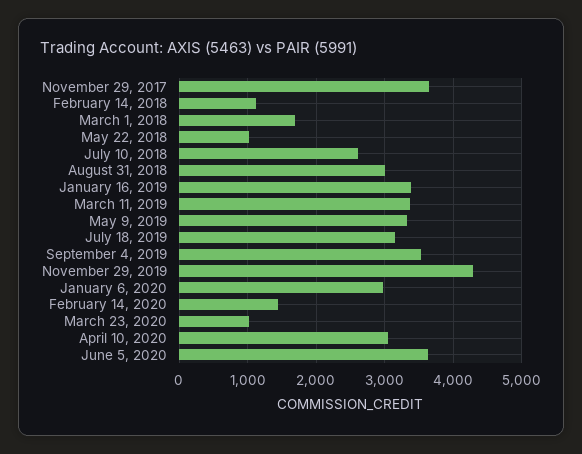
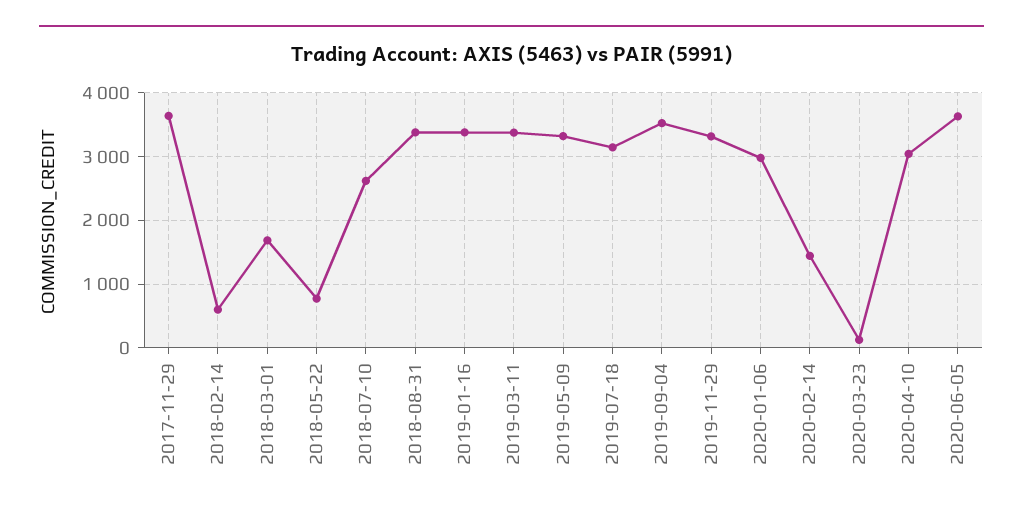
  {
    "November 29, 2017": 3600,
-   "February 14, 2018": 1100,
+   "February 14, 2018": 600,
    "March 1, 2018": 1700,
-   "May 22, 2018": 1000,
+   "May 22, 2018": 800,
    "July 10, 2018": 2600,
-   "August 31, 2018": 3000,
+   "August 31, 2018": 3400,
    "January 16, 2019": 3400,
    "March 11, 2019": 3400,
    "May 9, 2019": 3300,
    "July 18, 2019": 3100,
    "September 4, 2019": 3500,
-   "November 29, 2019": 4300,
+   "November 29, 2019": 3300,
    "January 6, 2020": 3000,
    "February 14, 2020": 1400,
-   "March 23, 2020": 1000,
+   "March 23, 2020": 100,
    "April 10, 2020": 3000,
    "June 5, 2020": 3600
  }

